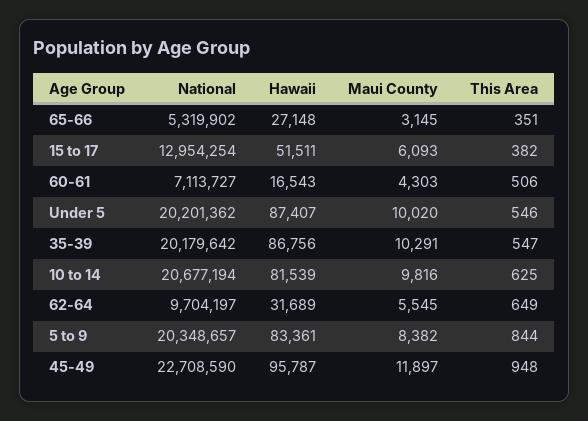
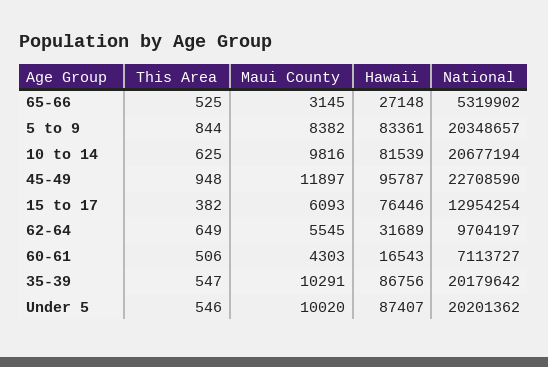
  {
    "National": {
      "65-66": 5319902,
      "15 to 17": 12954254,
      "60-61": 7113727,
      "Under 5": 20201362,
      "35-39": 20179642,
      "10 to 14": 20677194,
      "62-64": 9704197,
      "5 to 9": 20348657,
      "45-49": 22708590
    },
    "Hawaii": {
      "65-66": 27148,
-     "15 to 17": 51511,
+     "15 to 17": 76446,
      "60-61": 16543,
      "Under 5": 87407,
      "35-39": 86756,
      "10 to 14": 81539,
      "62-64": 31689,
      "5 to 9": 83361,
      "45-49": 95787
    },
    "Maui County": {
      "65-66": 3145,
      "15 to 17": 6093,
      "60-61": 4303,
      "Under 5": 10020,
      "35-39": 10291,
      "10 to 14": 9816,
      "62-64": 5545,
      "5 to 9": 8382,
      "45-49": 11897
    },
    "This Area": {
-     "65-66": 351,
+     "65-66": 525,
      "15 to 17": 382,
      "60-61": 506,
      "Under 5": 546,
      "35-39": 547,
      "10 to 14": 625,
      "62-64": 649,
      "5 to 9": 844,
      "45-49": 948
    }
  }

